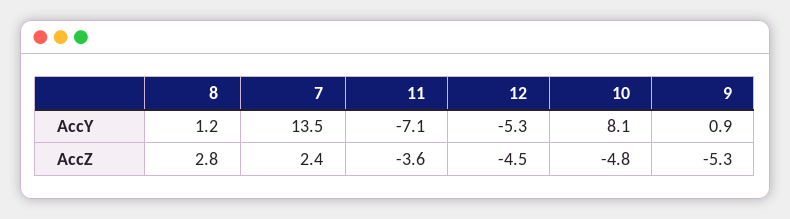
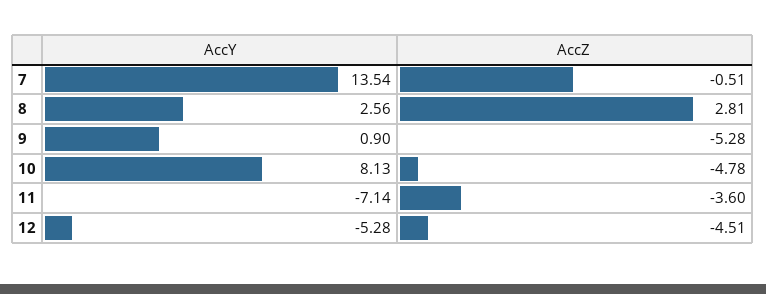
  {
    "8": {
-     "AccY": 1.2,
+     "AccY": 2.56,
      "AccZ": 2.81
    },
    "7": {
      "AccY": 13.54,
-     "AccZ": 2.4
+     "AccZ": -0.51
    },
    "11": {
      "AccY": -7.14,
      "AccZ": -3.6
    },
    "12": {
      "AccY": -5.28,
      "AccZ": -4.51
    },
    "10": {
      "AccY": 8.13,
      "AccZ": -4.78
    },
    "9": {
      "AccY": 0.9,
      "AccZ": -5.28
    }
  }

